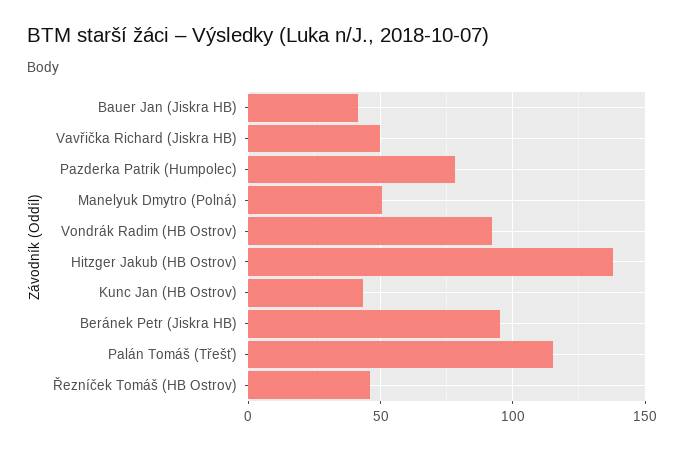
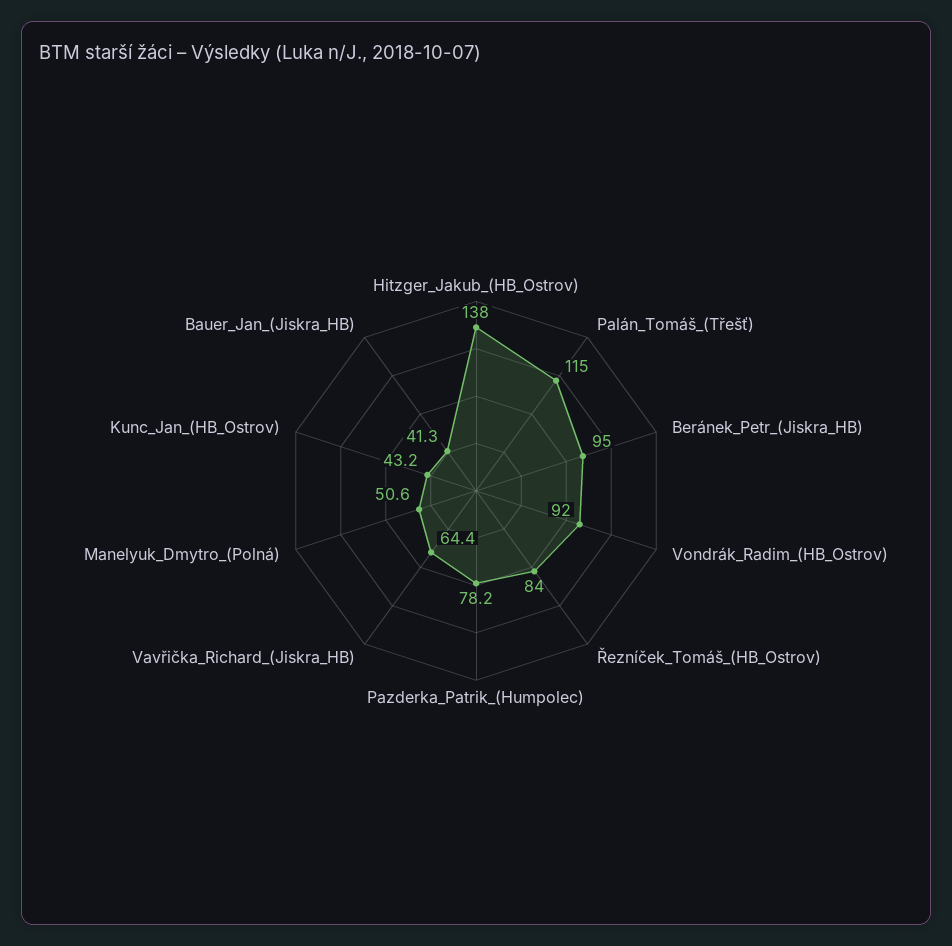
  {
    "Bauer Jan (Jiskra HB)": 41.3,
-   "Vavřička Richard (Jiskra HB)": 50,
+   "Vavřička Richard (Jiskra HB)": 64.4,
    "Pazderka Patrik (Humpolec)": 78.2,
    "Manelyuk Dmytro (Polná)": 50.6,
    "Vondrák Radim (HB Ostrov)": 92,
    "Hitzger Jakub (HB Ostrov)": 138,
    "Kunc Jan (HB Ostrov)": 43.2,
    "Beránek Petr (Jiskra HB)": 95,
    "Palán Tomáš (Třešť)": 115,
-   "Řezníček Tomáš (HB Ostrov)": 45
+   "Řezníček Tomáš (HB Ostrov)": 84
  }

